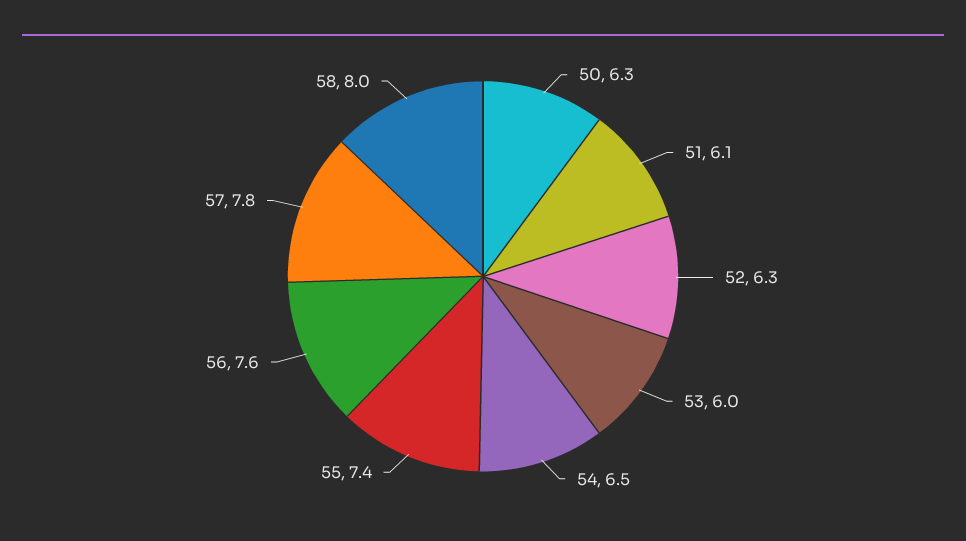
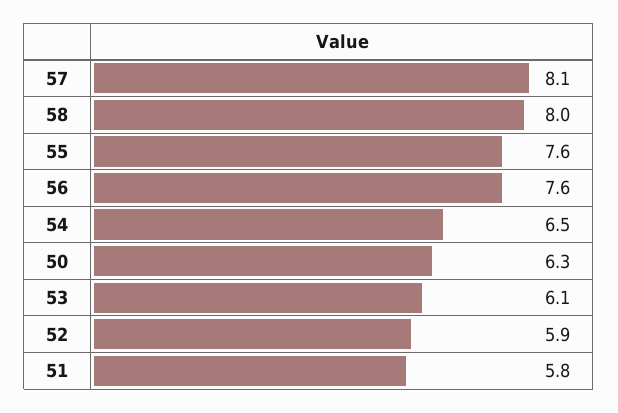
  {
    "50": 6.3,
-   "51": 6.1,
+   "51": 5.8,
-   "52": 6.3,
+   "52": 5.9,
-   "53": 6,
+   "53": 6.1,
    "54": 6.5,
-   "55": 7.4,
+   "55": 7.6,
    "56": 7.6,
-   "57": 7.8,
+   "57": 8.1,
    "58": 8
  }

